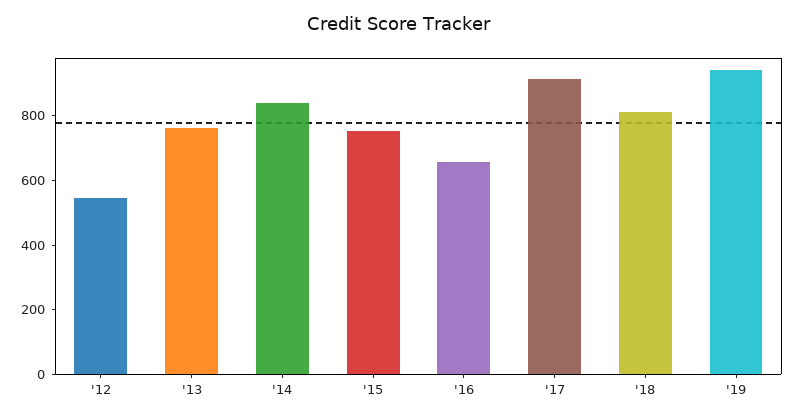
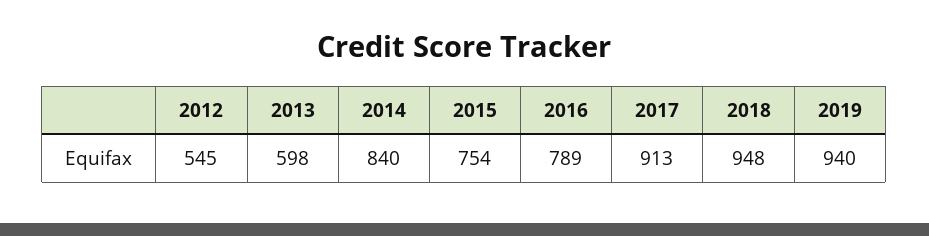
  {
    "'12": 545,
-   "'13": 750,
+   "'13": 598,
    "'14": 840,
    "'15": 754,
-   "'16": 650,
+   "'16": 789,
    "'17": 913,
-   "'18": 800,
+   "'18": 948,
    "'19": 940
  }

